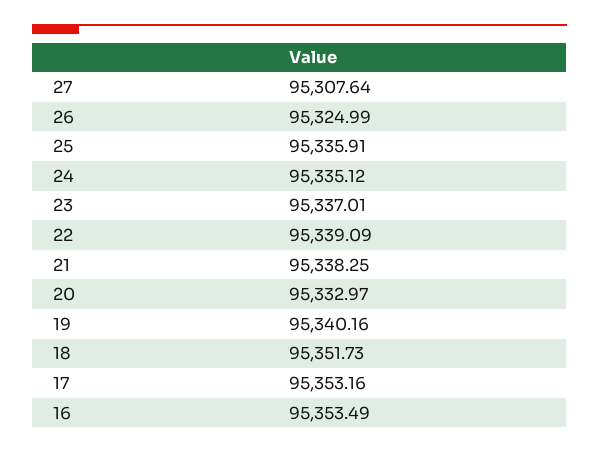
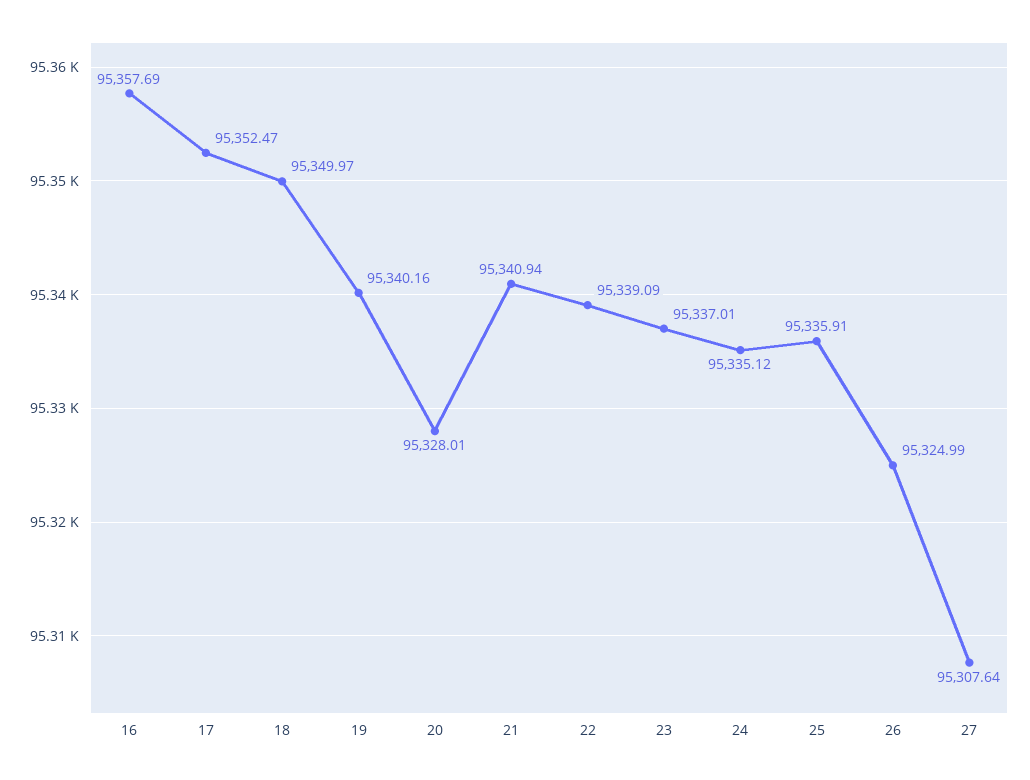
  {
    "27": 95307.64,
    "26": 95324.99,
    "25": 95335.91,
    "24": 95335.12,
    "23": 95337.01,
    "22": 95339.09,
-   "21": 95338.25,
+   "21": 95340.94,
-   "20": 95332.97,
+   "20": 95328.01,
    "19": 95340.16,
-   "18": 95351.73,
+   "18": 95349.97,
-   "17": 95353.16,
+   "17": 95352.47,
-   "16": 95353.49
+   "16": 95357.69
  }

